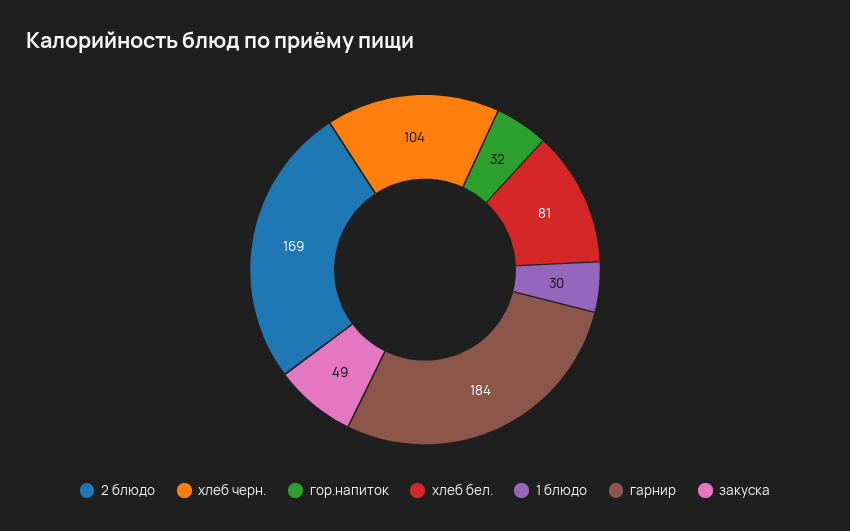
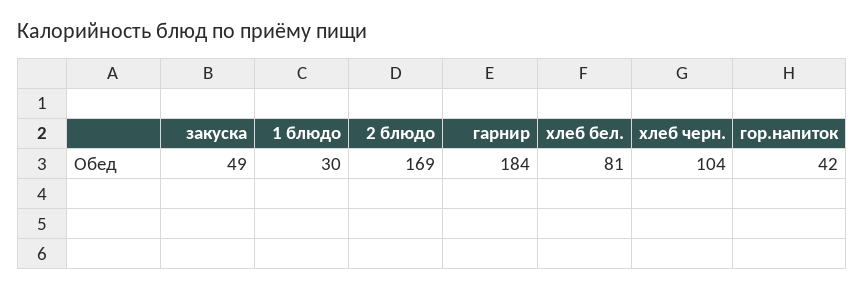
  {
    "2 блюдо": 169,
    "хлеб черн.": 104,
-   "гор.напиток": 32,
+   "гор.напиток": 42,
    "хлеб бел.": 81,
    "1 блюдо": 30,
    "гарнир": 184,
    "закуска": 49
  }

